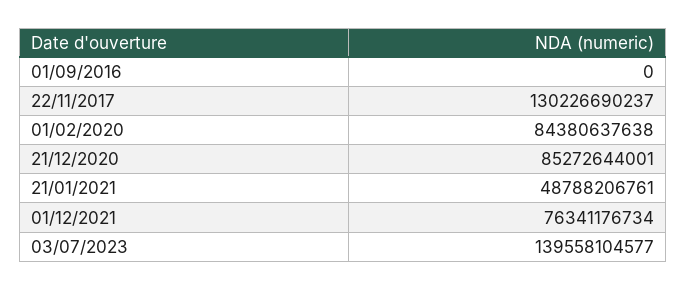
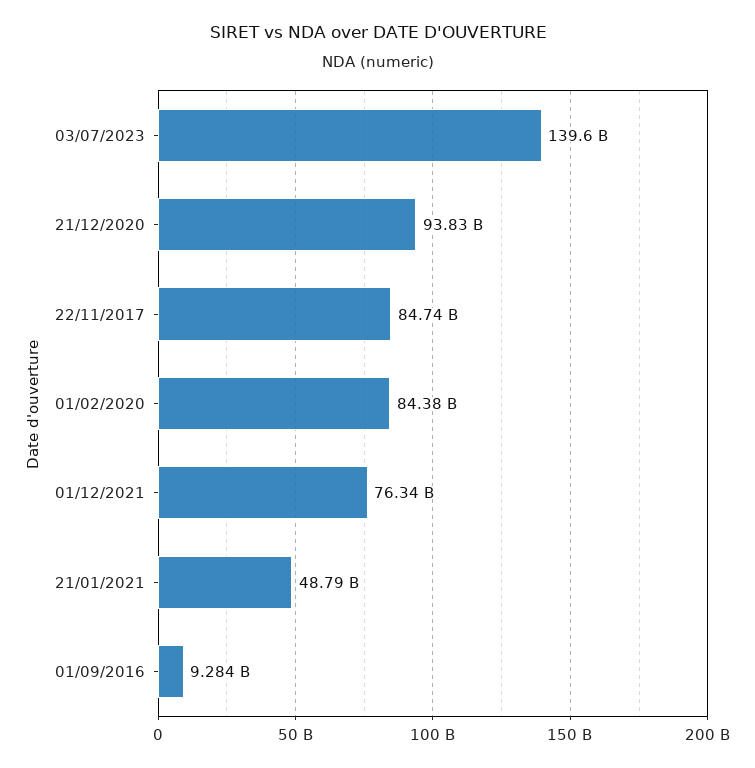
  {
-   "01/09/2016": 0,
+   "01/09/2016": 9284000000,
-   "22/11/2017": 130226690237,
+   "22/11/2017": 84740000000,
    "01/02/2020": 84380637638,
-   "21/12/2020": 85272644001,
+   "21/12/2020": 93830000000,
    "21/01/2021": 48788206761,
    "01/12/2021": 76341176734,
    "03/07/2023": 139558104577
  }

